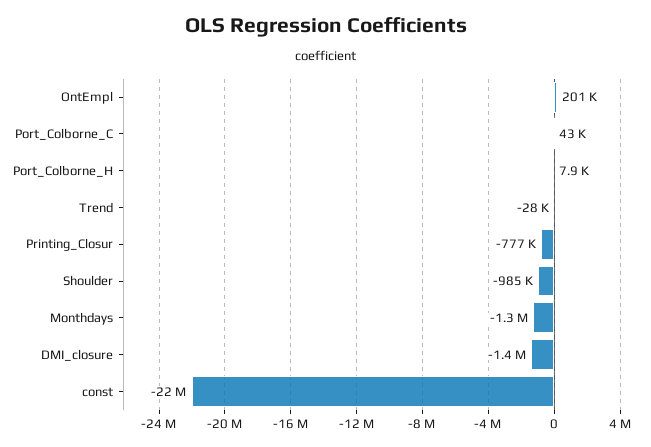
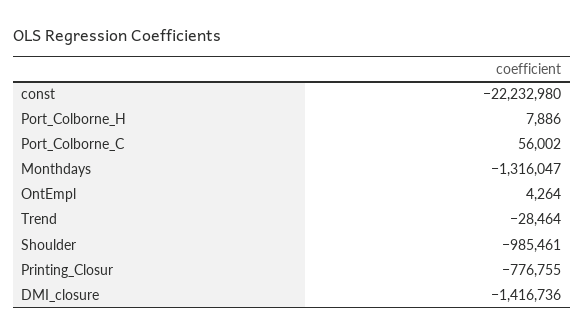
  {
-   "OntEmpl": 201000,
+   "OntEmpl": 4264,
-   "Port_Colborne_C": 43000,
+   "Port_Colborne_C": 56002,
    "Port_Colborne_H": 7886,
    "Trend": -28464,
    "Printing_Closur": -776755,
    "Shoulder": -985461,
    "Monthdays": -1316047,
    "DMI_closure": -1416736,
    "const": -22232980
  }

